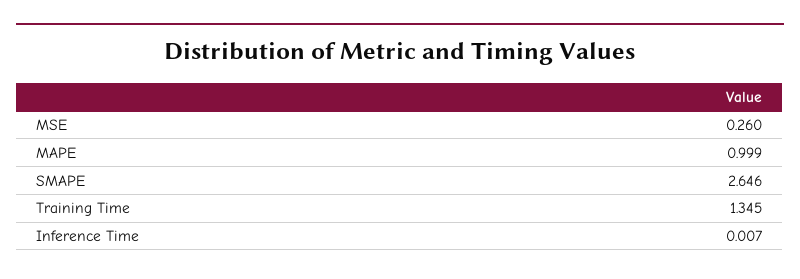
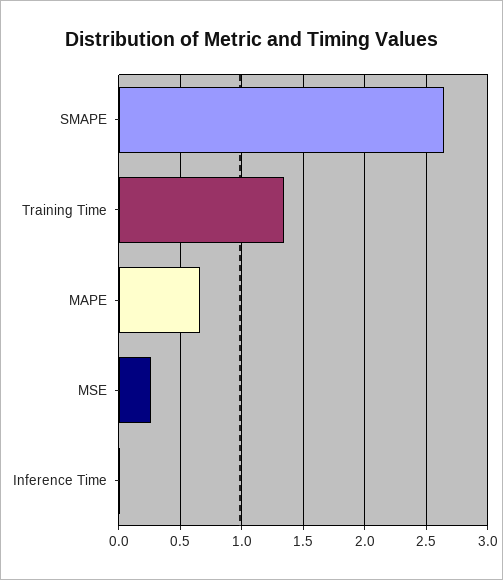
  {
    "MSE": 0.26,
-   "MAPE": 0.999,
+   "MAPE": 0.65,
    "SMAPE": 2.646,
    "Training Time": 1.345,
    "Inference Time": 0.007
  }

